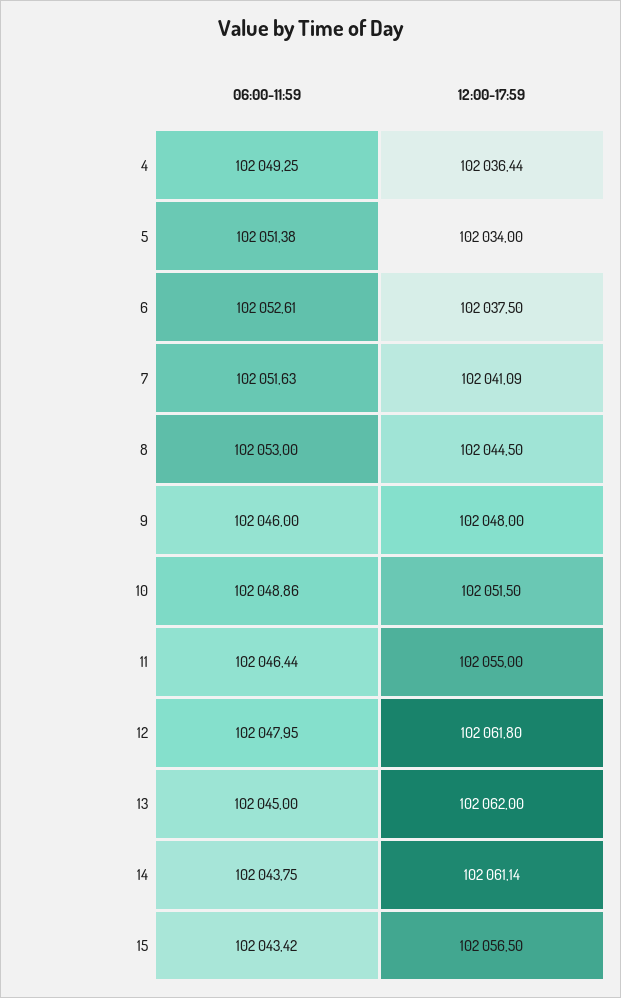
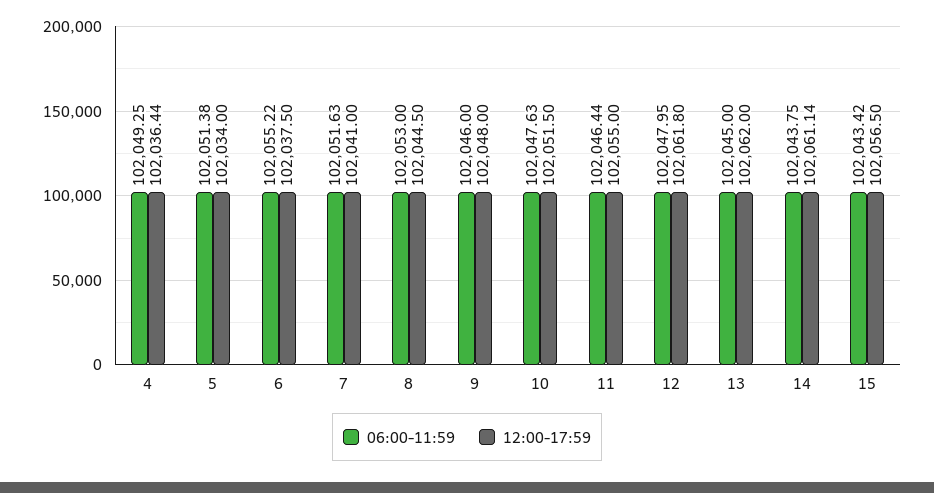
  {
    "06:00-11:59": {
      "4": 102049.25,
      "5": 102051.38,
-     "6": 102052.61,
+     "6": 102055.22,
      "7": 102051.63,
      "8": 102053,
      "9": 102046,
-     "10": 102048.86,
+     "10": 102047.63,
      "11": 102046.44,
      "12": 102047.95,
      "13": 102045,
      "14": 102043.75,
      "15": 102043.42
    },
    "12:00-17:59": {
      "4": 102036.44,
      "5": 102034,
      "6": 102037.5,
-     "7": 102041.09,
+     "7": 102041,
      "8": 102044.5,
      "9": 102048,
      "10": 102051.5,
      "11": 102055,
      "12": 102061.8,
      "13": 102062,
      "14": 102061.14,
      "15": 102056.5
    }
  }

